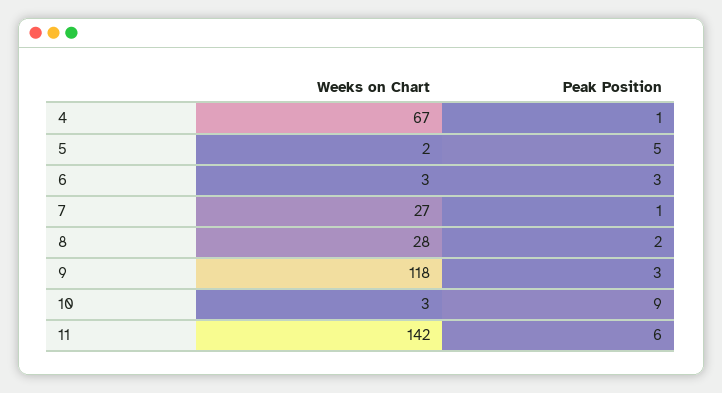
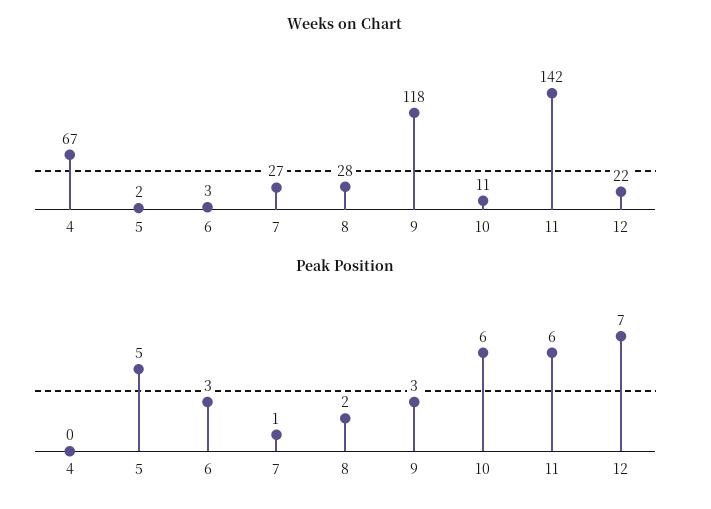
  {
    "Weeks on Chart": {
      "4": 67,
      "5": 2,
      "6": 3,
      "7": 27,
      "8": 28,
      "9": 118,
-     "10": 3,
+     "10": 11,
-     "11": 142
+     "11": 142,
+     "12": 22
    },
    "Peak Position": {
-     "4": 1,
+     "4": 0,
      "5": 5,
      "6": 3,
      "7": 1,
      "8": 2,
      "9": 3,
-     "10": 9,
+     "10": 6,
-     "11": 6
+     "11": 6,
+     "12": 7
    }
  }

